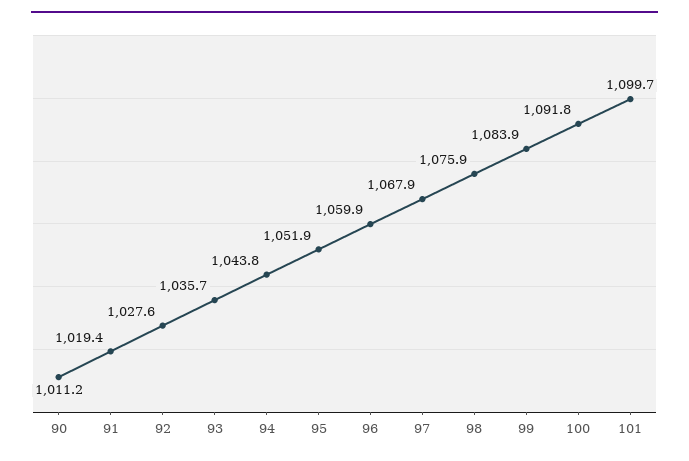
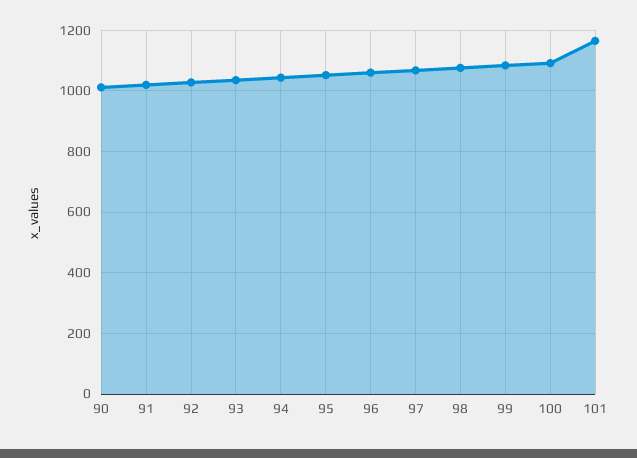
  {
    "90": 1011.2,
    "91": 1019.4,
    "92": 1027.6,
    "93": 1035.7,
    "94": 1043.8,
    "95": 1051.9,
    "96": 1059.9,
    "97": 1067.9,
    "98": 1075.9,
    "99": 1083.9,
    "100": 1091.8,
-   "101": 1099.7
+   "101": 1160
  }

